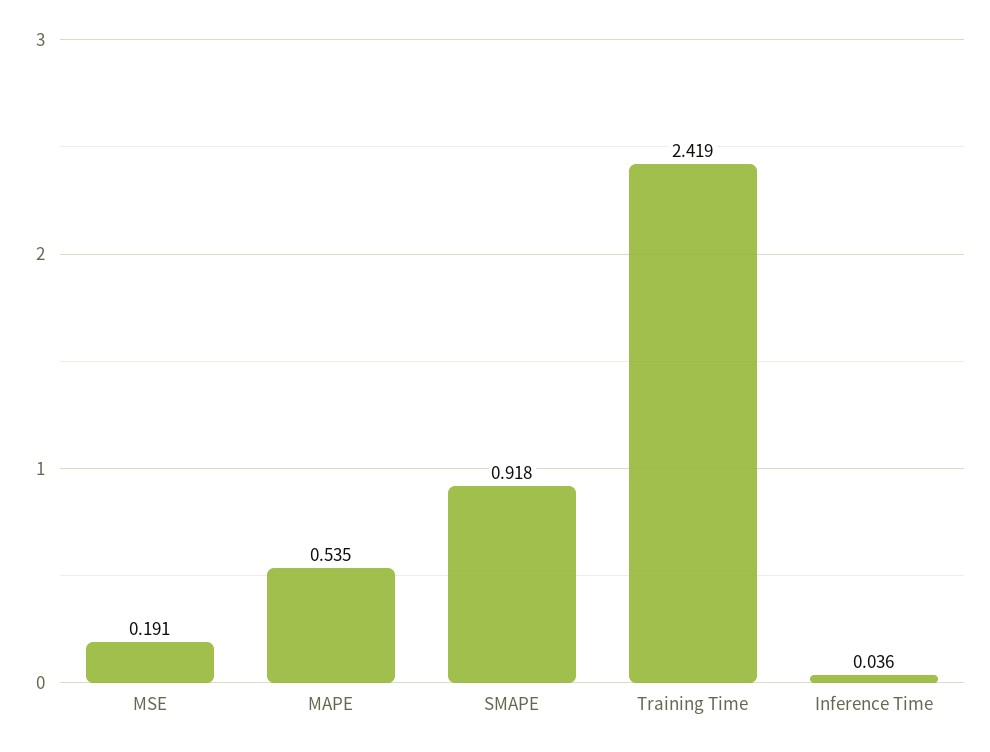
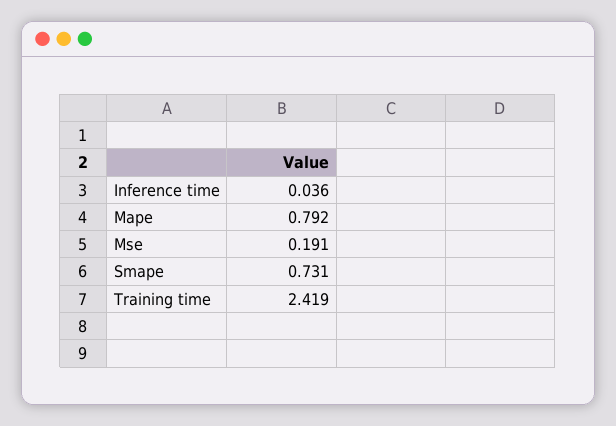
  {
    "MSE": 0.191,
-   "MAPE": 0.535,
+   "MAPE": 0.792,
-   "SMAPE": 0.918,
+   "SMAPE": 0.731,
    "Training Time": 2.419,
    "Inference Time": 0.036
  }

